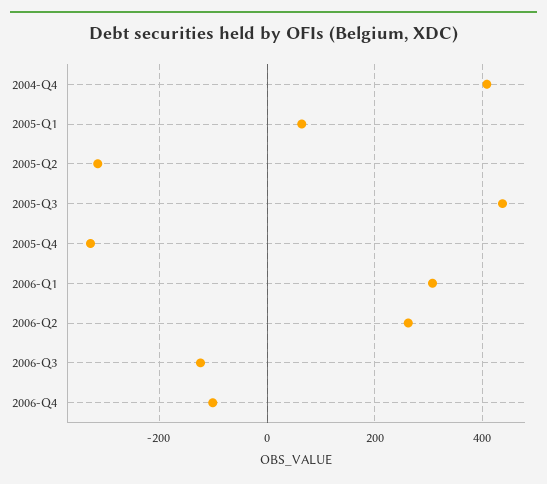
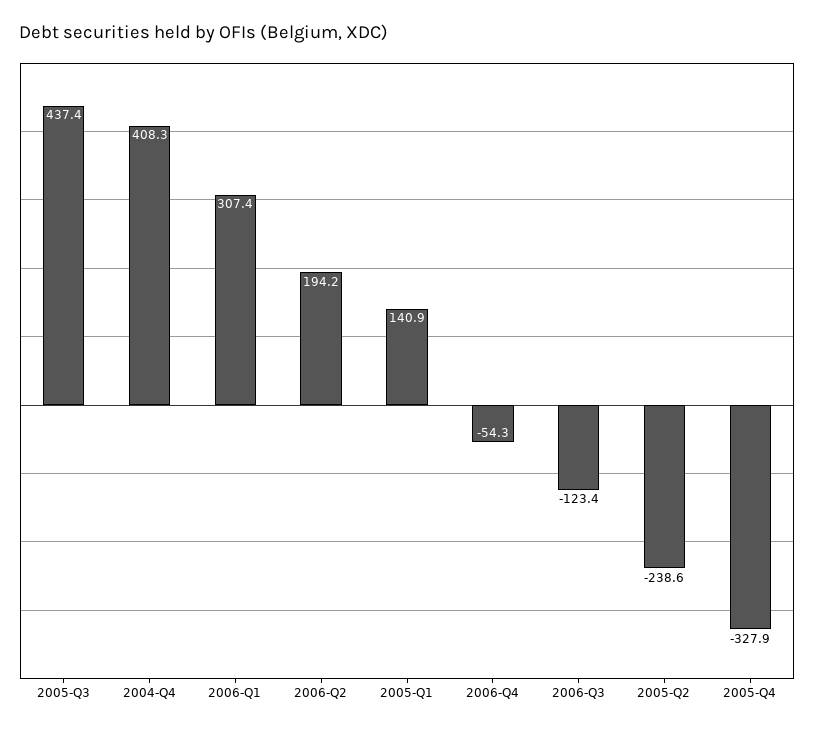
  {
    "2004-Q4": 408.3,
-   "2005-Q1": 60,
+   "2005-Q1": 140.9,
-   "2005-Q2": -320,
+   "2005-Q2": -238.6,
    "2005-Q3": 437.4,
    "2005-Q4": -327.9,
    "2006-Q1": 307.4,
-   "2006-Q2": 260,
+   "2006-Q2": 194.2,
    "2006-Q3": -123.4,
-   "2006-Q4": -100
+   "2006-Q4": -54.3
  }

